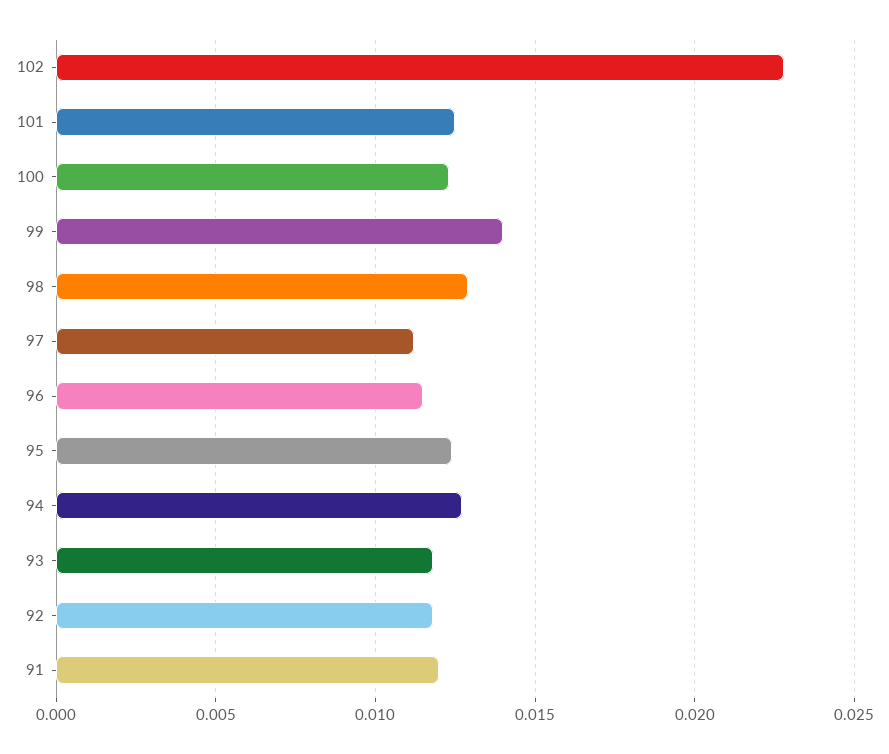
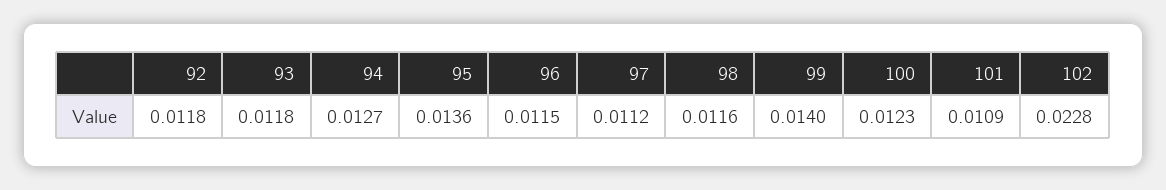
  {
    "102": 0.0228,
-   "101": 0.0125,
+   "101": 0.0109,
    "100": 0.0123,
    "99": 0.014,
-   "98": 0.013,
+   "98": 0.0116,
    "97": 0.0112,
    "96": 0.0115,
-   "95": 0.0125,
+   "95": 0.0136,
    "94": 0.0127,
    "93": 0.0118,
-   "92": 0.0118,
+   "92": 0.0118
-   "91": 0.012
  }

